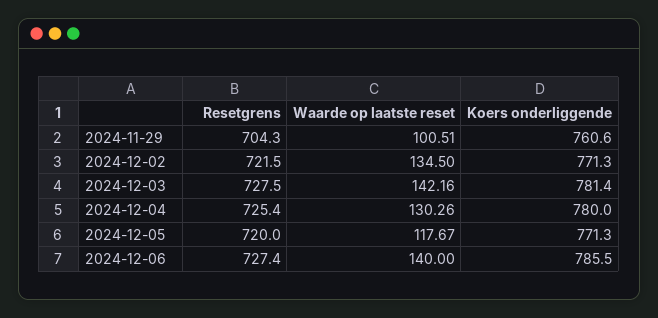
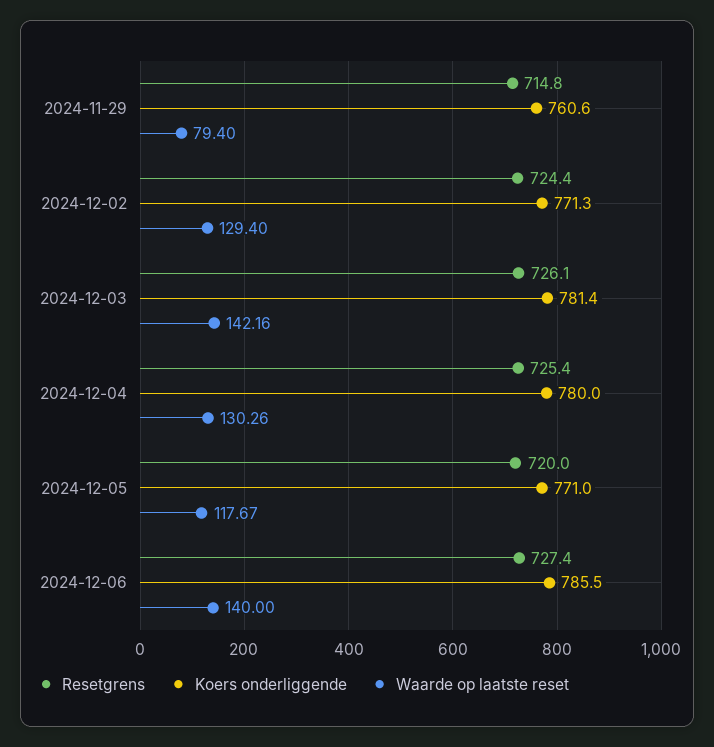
  {
    "Resetgrens": {
-     "2024-11-29": 704.3,
+     "2024-11-29": 714.8,
-     "2024-12-02": 721.5,
+     "2024-12-02": 724.4,
-     "2024-12-03": 727.5,
+     "2024-12-03": 726.1,
      "2024-12-04": 725.4,
      "2024-12-05": 720,
      "2024-12-06": 727.4
    },
    "Waarde op laatste reset": {
-     "2024-11-29": 100.51,
+     "2024-11-29": 79.4,
-     "2024-12-02": 134.5,
+     "2024-12-02": 129.4,
      "2024-12-03": 142.16,
      "2024-12-04": 130.26,
      "2024-12-05": 117.67,
      "2024-12-06": 140
    },
    "Koers onderliggende": {
      "2024-11-29": 760.6,
      "2024-12-02": 771.3,
      "2024-12-03": 781.4,
      "2024-12-04": 780,
-     "2024-12-05": 771.3,
+     "2024-12-05": 771,
      "2024-12-06": 785.5
    }
  }

